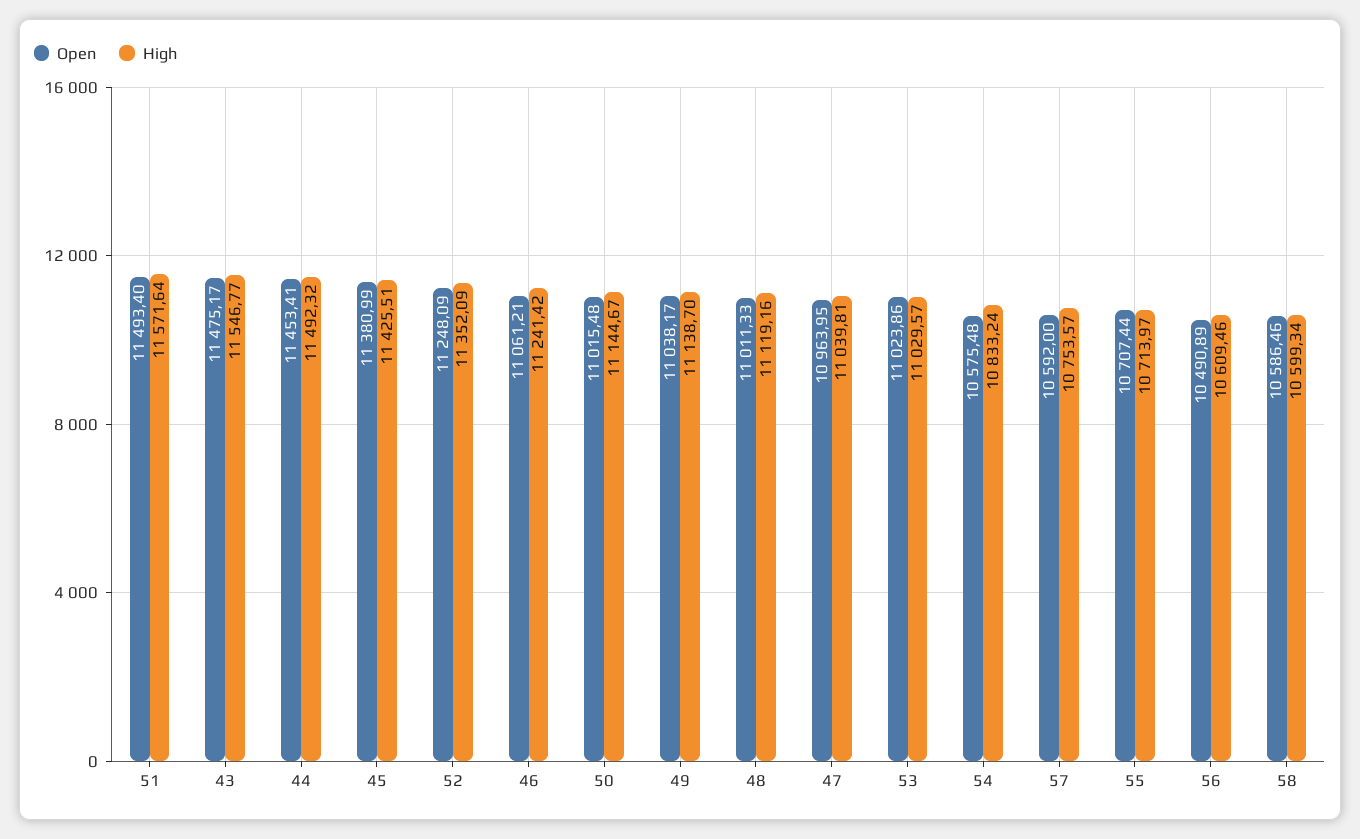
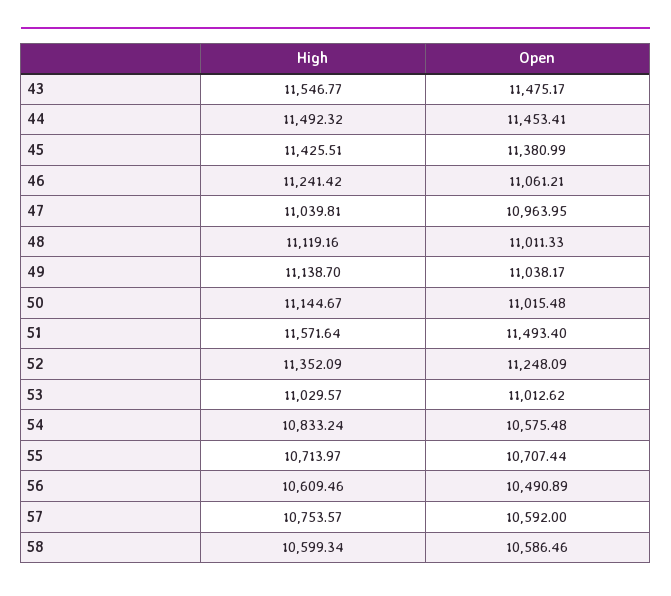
  {
    "Open": {
      "51": 11493.4,
      "43": 11475.17,
      "44": 11453.41,
      "45": 11380.99,
      "52": 11248.09,
      "46": 11061.21,
      "50": 11015.48,
      "49": 11038.17,
      "48": 11011.33,
      "47": 10963.95,
-     "53": 11023.86,
+     "53": 11012.62,
      "54": 10575.48,
      "57": 10592,
      "55": 10707.44,
      "56": 10490.89,
      "58": 10586.46
    },
    "High": {
      "51": 11571.64,
      "43": 11546.77,
      "44": 11492.32,
      "45": 11425.51,
      "52": 11352.09,
      "46": 11241.42,
      "50": 11144.67,
      "49": 11138.7,
      "48": 11119.16,
      "47": 11039.81,
      "53": 11029.57,
      "54": 10833.24,
      "57": 10753.57,
      "55": 10713.97,
      "56": 10609.46,
      "58": 10599.34
    }
  }

